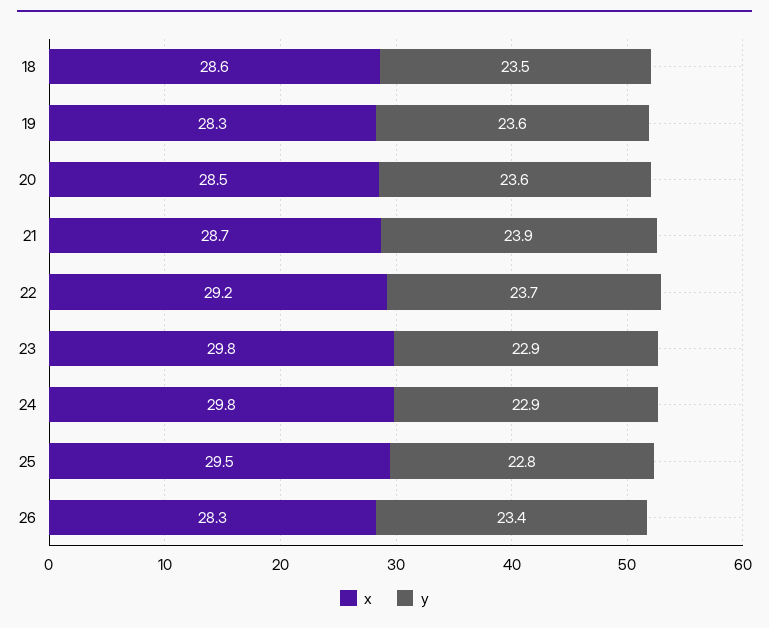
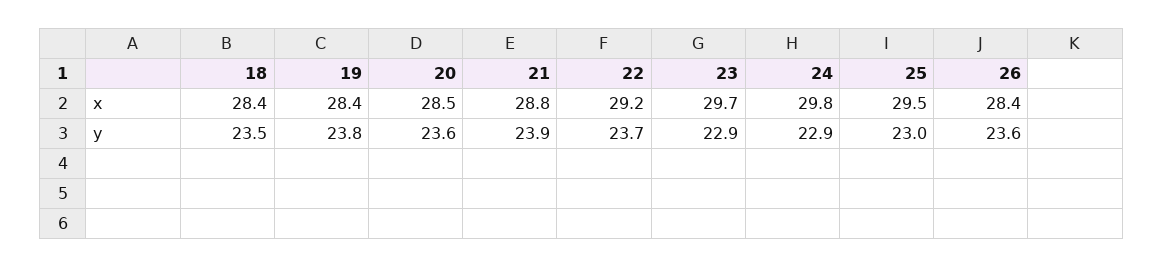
  {
    "x": {
-     "18": 28.6,
+     "18": 28.4,
-     "19": 28.3,
+     "19": 28.4,
      "20": 28.5,
-     "21": 28.7,
+     "21": 28.8,
      "22": 29.2,
-     "23": 29.8,
+     "23": 29.7,
      "24": 29.8,
      "25": 29.5,
-     "26": 28.3
+     "26": 28.4
    },
    "y": {
      "18": 23.5,
-     "19": 23.6,
+     "19": 23.8,
      "20": 23.6,
      "21": 23.9,
      "22": 23.7,
      "23": 22.9,
      "24": 22.9,
-     "25": 22.8,
+     "25": 23,
-     "26": 23.4
+     "26": 23.6
    }
  }

